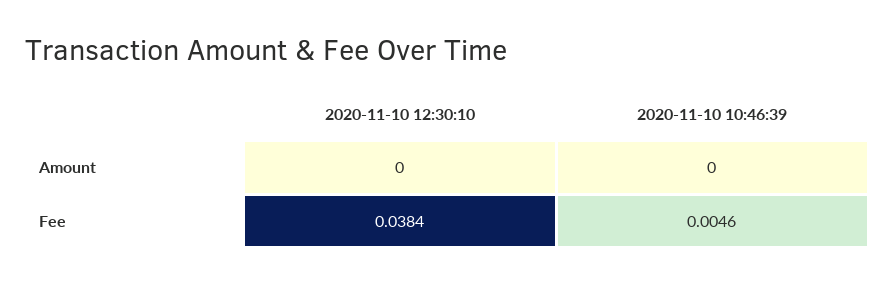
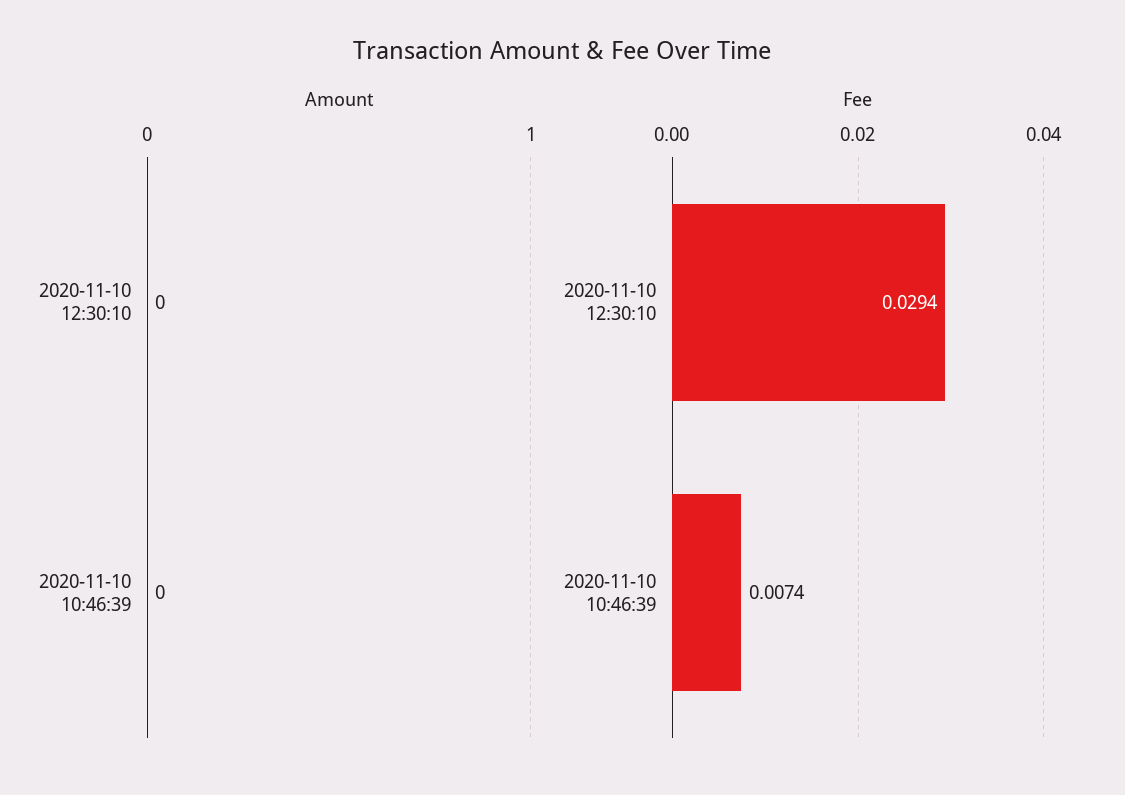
  {
    "Amount": {
      "2020-11-10 12:30:10": 0,
      "2020-11-10 10:46:39": 0
    },
    "Fee": {
-     "2020-11-10 12:30:10": 0.0384,
+     "2020-11-10 12:30:10": 0.0294,
-     "2020-11-10 10:46:39": 0.0046
+     "2020-11-10 10:46:39": 0.0074
    }
  }

